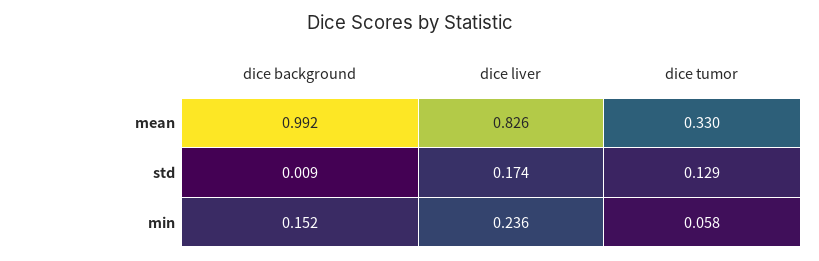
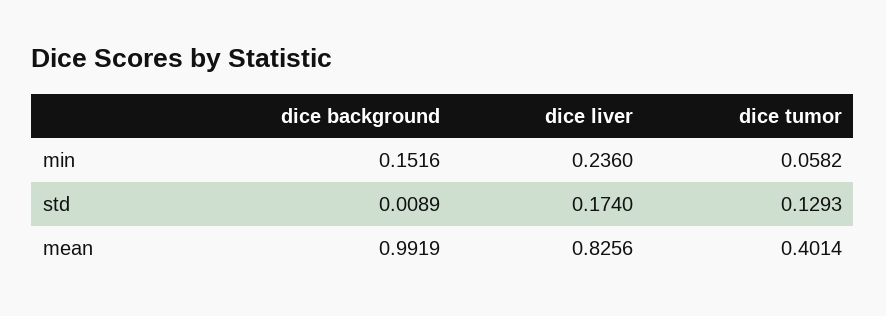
  {
    "dice background": {
      "mean": 0.9919,
      "std": 0.0089,
      "min": 0.1516
    },
    "dice liver": {
      "mean": 0.8256,
      "std": 0.174,
      "min": 0.236
    },
    "dice tumor": {
-     "mean": 0.33,
+     "mean": 0.4014,
      "std": 0.1293,
      "min": 0.0582
    }
  }

